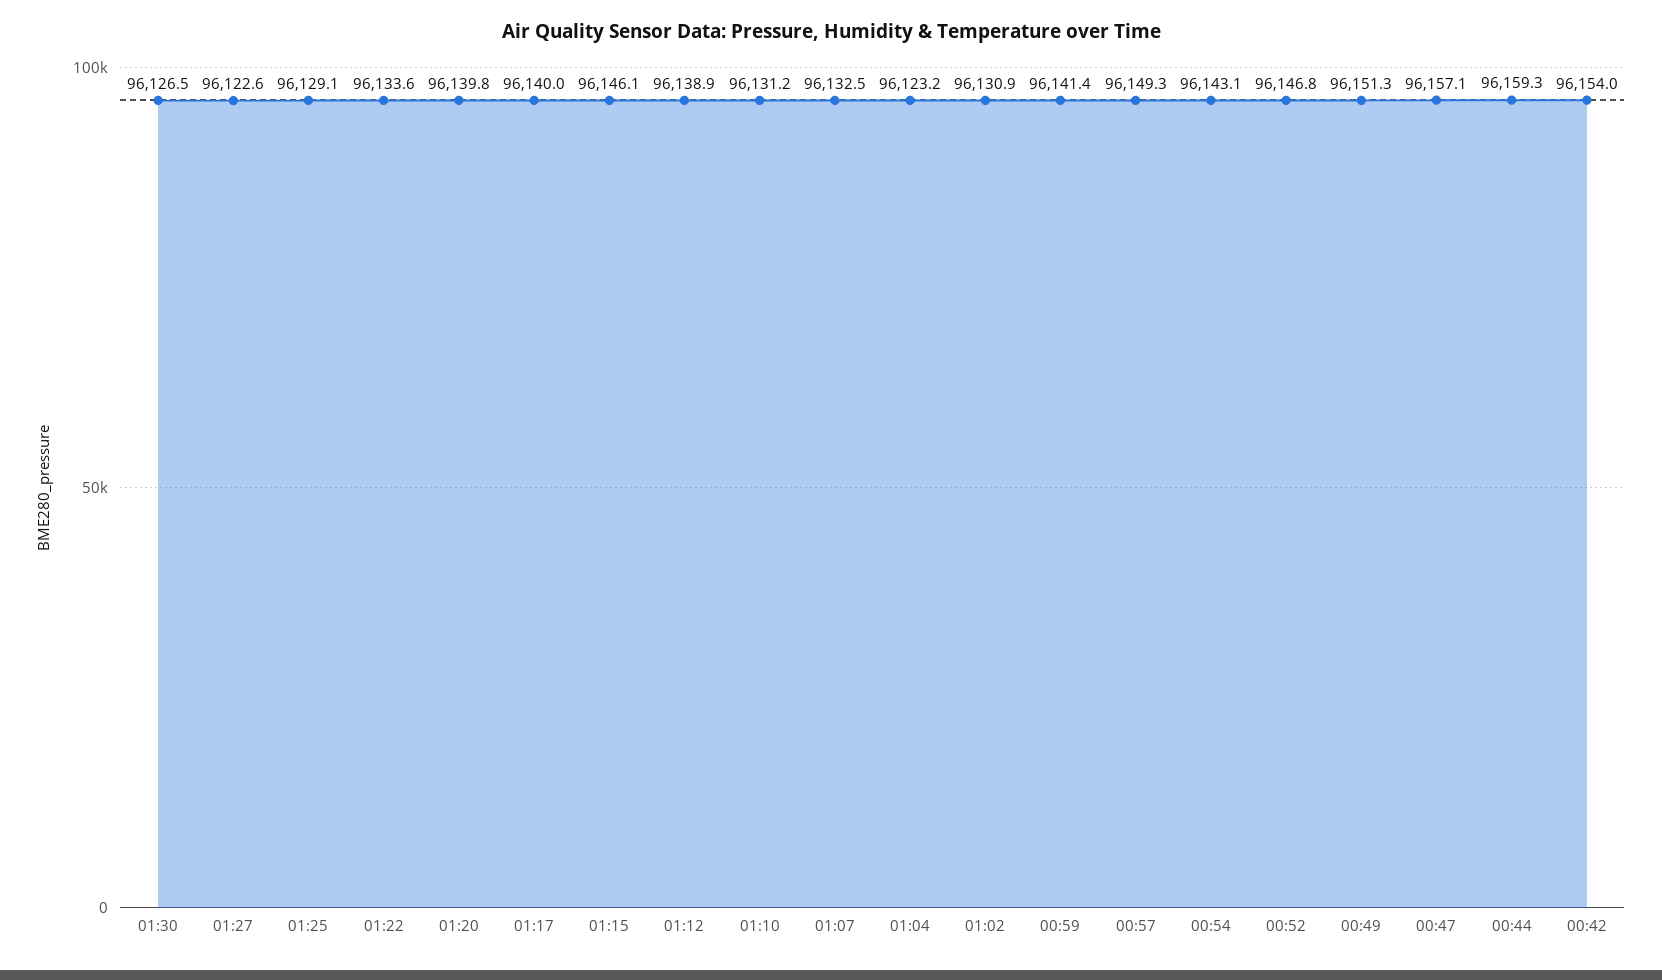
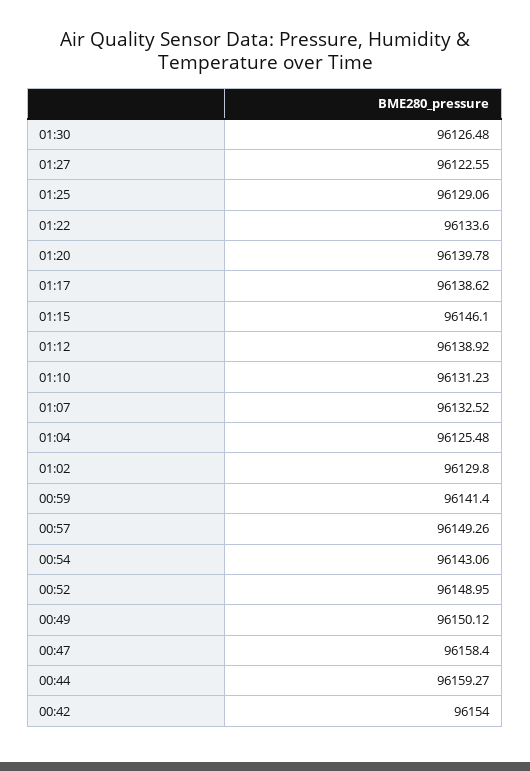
  {
    "01:30": 96126.48,
    "01:27": 96122.55,
    "01:25": 96129.06,
    "01:22": 96133.6,
    "01:20": 96139.78,
-   "01:17": 96140,
+   "01:17": 96138.62,
    "01:15": 96146.1,
    "01:12": 96138.92,
    "01:10": 96131.23,
    "01:07": 96132.52,
-   "01:04": 96123.2,
+   "01:04": 96125.48,
-   "01:02": 96130.9,
+   "01:02": 96129.8,
    "00:59": 96141.4,
    "00:57": 96149.26,
    "00:54": 96143.06,
-   "00:52": 96146.8,
+   "00:52": 96148.95,
-   "00:49": 96151.3,
+   "00:49": 96150.12,
-   "00:47": 96157.1,
+   "00:47": 96158.4,
    "00:44": 96159.27,
    "00:42": 96154
  }

